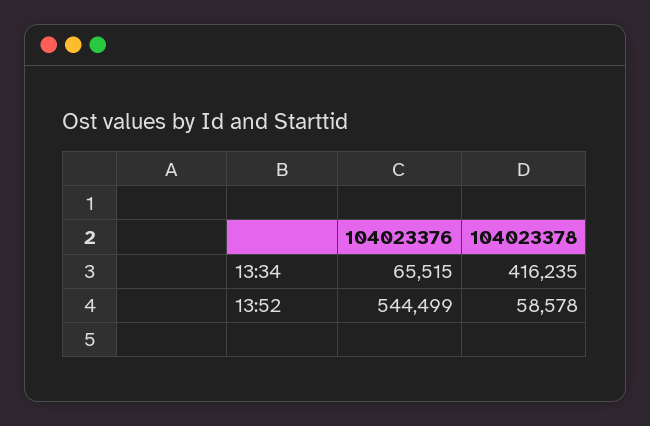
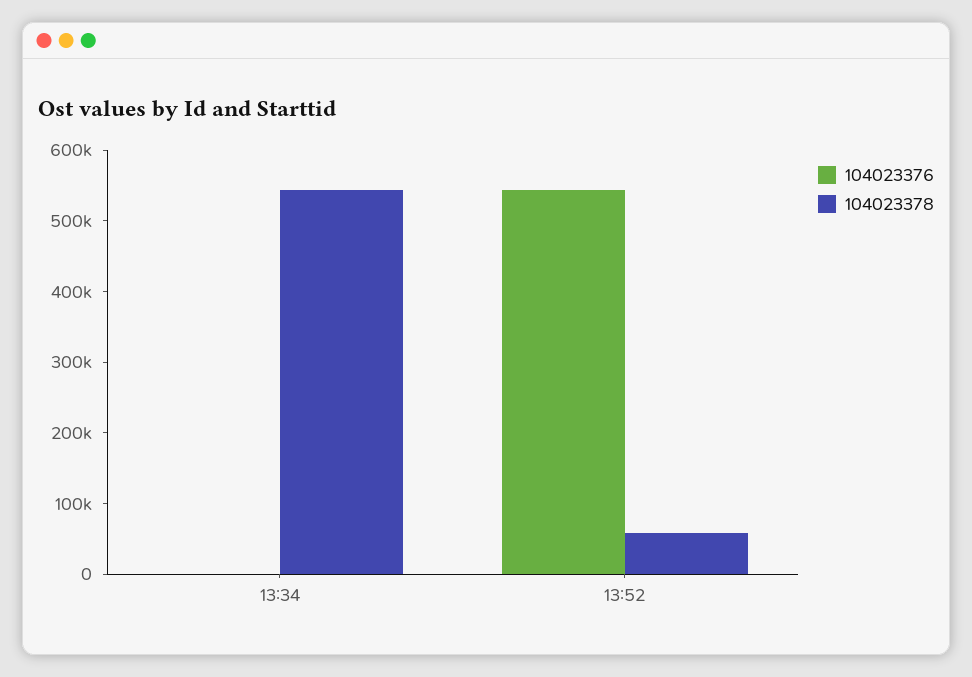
  {
    "104023376": {
-     "13:34": 65515,
+     "13:34": 0,
      "13:52": 544499
    },
    "104023378": {
-     "13:34": 416235,
+     "13:34": 540000,
      "13:52": 58578
    }
  }

